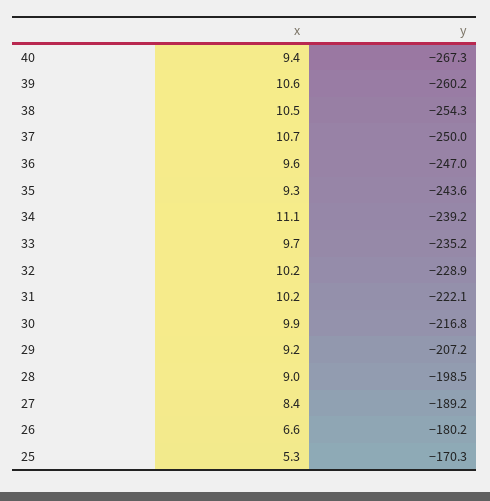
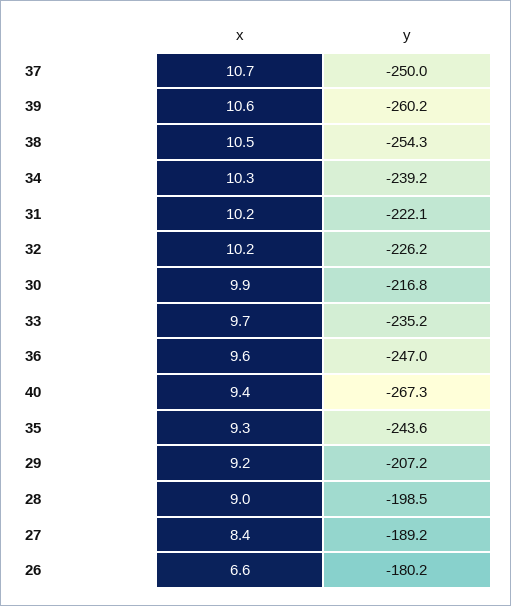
  {
    "x": {
      "40": 9.4,
      "39": 10.6,
      "38": 10.5,
      "37": 10.7,
      "36": 9.6,
      "35": 9.3,
-     "34": 11.1,
+     "34": 10.3,
      "33": 9.7,
      "32": 10.2,
      "31": 10.2,
      "30": 9.9,
      "29": 9.2,
      "28": 9,
      "27": 8.4,
-     "26": 6.6,
+     "26": 6.6
-     "25": 5.3
    },
    "y": {
      "40": -267.3,
      "39": -260.2,
      "38": -254.3,
      "37": -250,
      "36": -247,
      "35": -243.6,
      "34": -239.2,
      "33": -235.2,
-     "32": -228.9,
+     "32": -226.2,
      "31": -222.1,
      "30": -216.8,
      "29": -207.2,
      "28": -198.5,
      "27": -189.2,
-     "26": -180.2,
+     "26": -180.2
-     "25": -170.3
    }
  }

